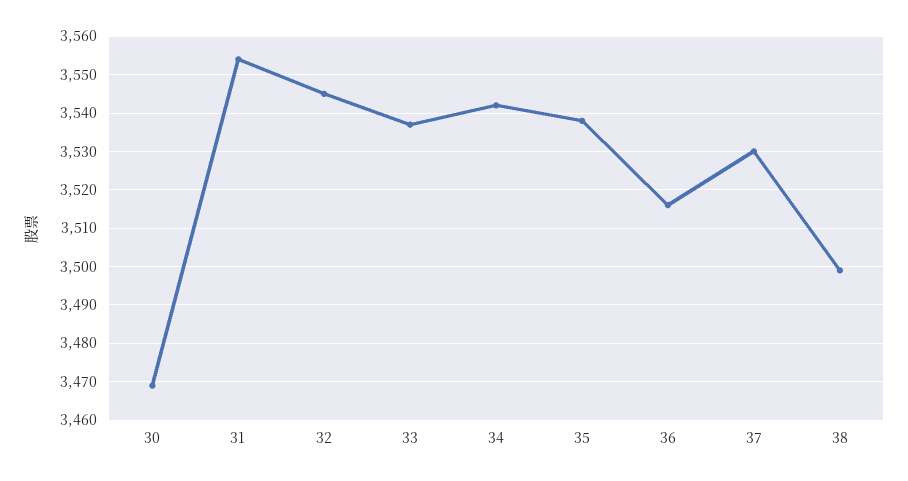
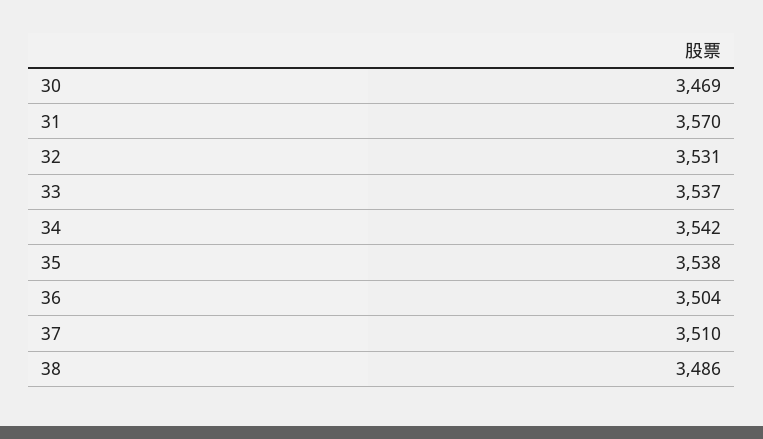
  {
    "30": 3469,
-   "31": 3555,
+   "31": 3570,
-   "32": 3545,
+   "32": 3531,
    "33": 3537,
    "34": 3542,
    "35": 3538,
-   "36": 3515,
+   "36": 3504,
-   "37": 3530,
+   "37": 3510,
-   "38": 3500
+   "38": 3486
  }

